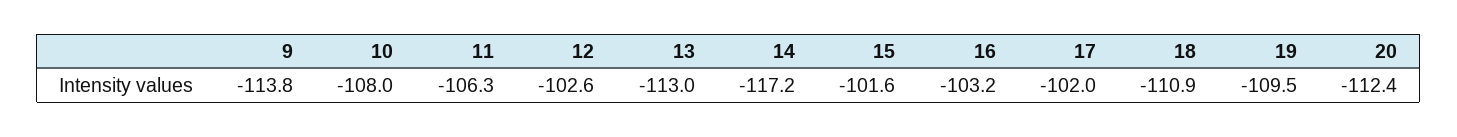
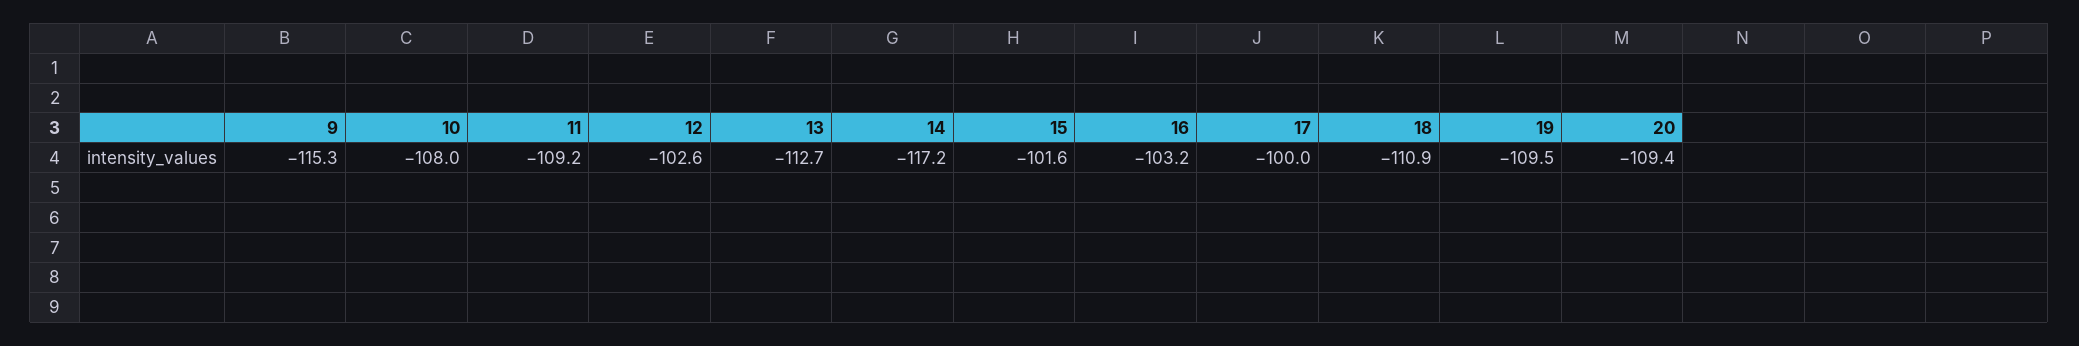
  {
-   "9": -113.8,
+   "9": -115.3,
    "10": -108,
-   "11": -106.3,
+   "11": -109.2,
    "12": -102.6,
-   "13": -113,
+   "13": -112.7,
    "14": -117.2,
    "15": -101.6,
    "16": -103.2,
-   "17": -102,
+   "17": -100,
    "18": -110.9,
    "19": -109.5,
-   "20": -112.4
+   "20": -109.4
  }

